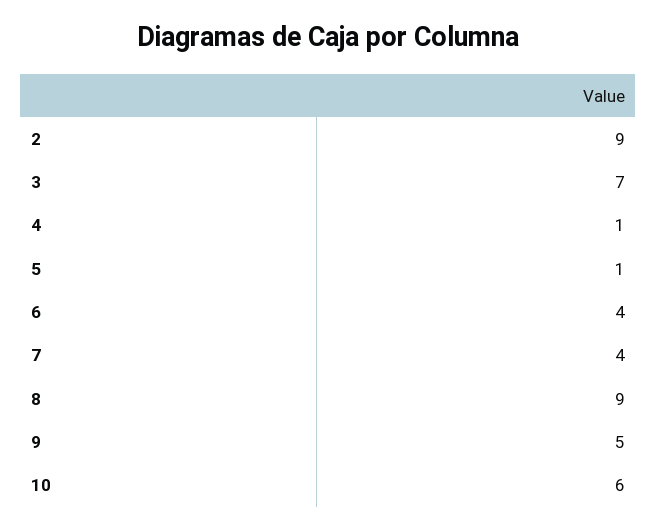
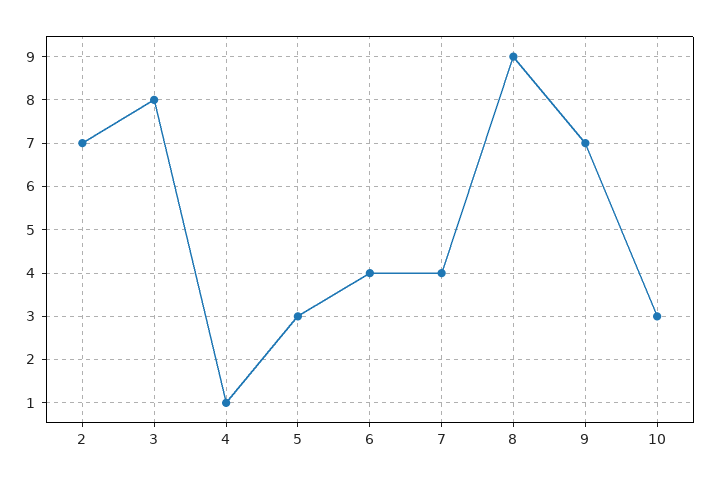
  {
-   "2": 9,
+   "2": 7,
-   "3": 7,
+   "3": 8,
    "4": 1,
-   "5": 1,
+   "5": 3,
    "6": 4,
    "7": 4,
    "8": 9,
-   "9": 5,
+   "9": 7,
-   "10": 6
+   "10": 3
  }

